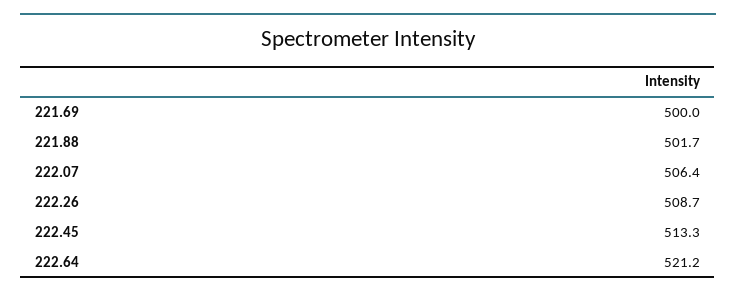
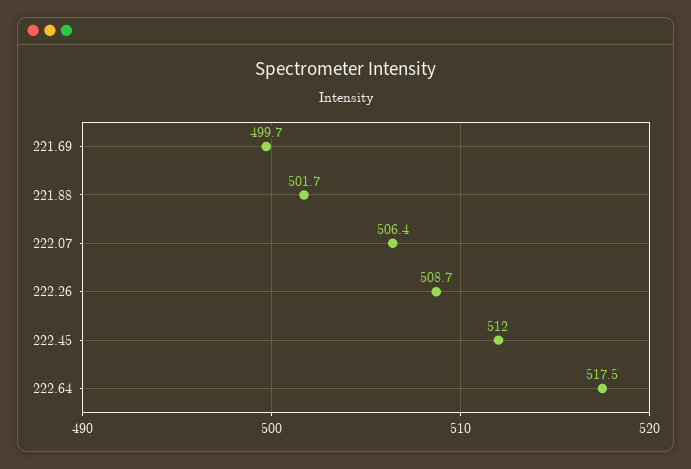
  {
-   "221.69": 500,
+   "221.69": 499.7,
    "221.88": 501.7,
    "222.07": 506.4,
    "222.26": 508.7,
-   "222.45": 513.3,
+   "222.45": 512,
-   "222.64": 521.2
+   "222.64": 517.5
  }

